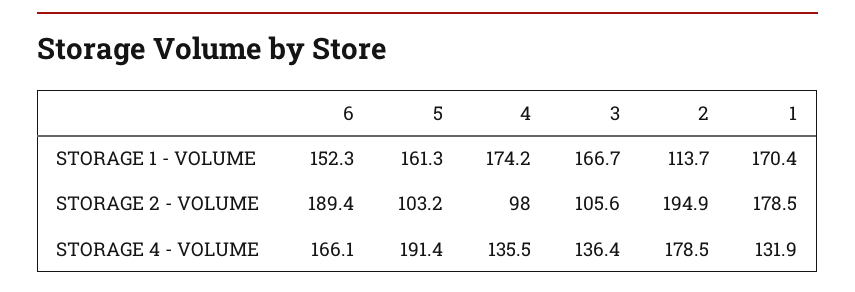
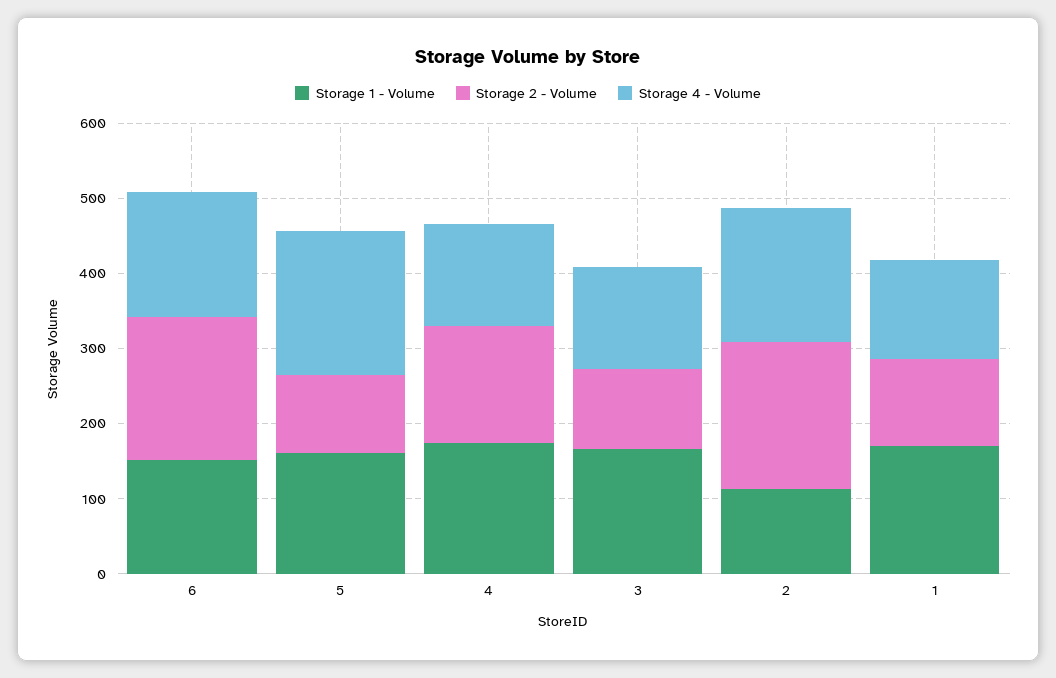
  {
    "STORAGE 1 - VOLUME": {
      "6": 152.3,
      "5": 161.3,
      "4": 174.2,
      "3": 166.7,
      "2": 113.7,
      "1": 170.4
    },
    "STORAGE 2 - VOLUME": {
      "6": 189.4,
      "5": 103.2,
-     "4": 98,
+     "4": 160,
      "3": 105.6,
      "2": 194.9,
-     "1": 178.5
+     "1": 120
    },
    "STORAGE 4 - VOLUME": {
      "6": 166.1,
      "5": 191.4,
      "4": 135.5,
      "3": 136.4,
      "2": 178.5,
      "1": 131.9
    }
  }

